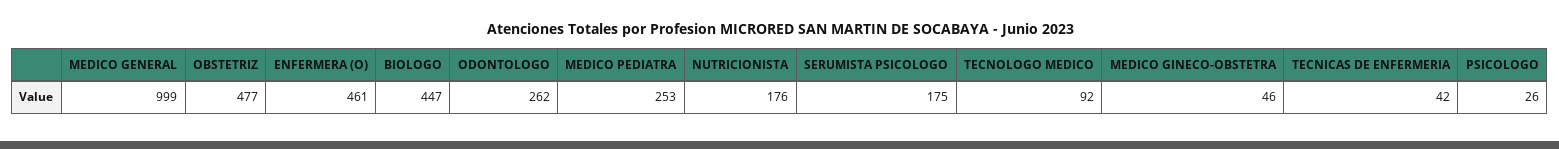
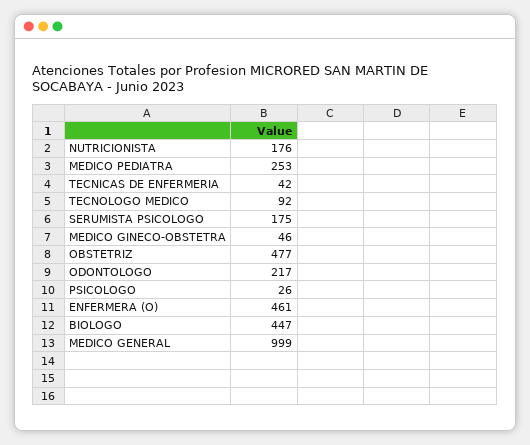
  {
    "MEDICO GENERAL": 999,
    "OBSTETRIZ": 477,
    "ENFERMERA (O)": 461,
    "BIOLOGO": 447,
-   "ODONTOLOGO": 262,
+   "ODONTOLOGO": 217,
    "MEDICO PEDIATRA": 253,
    "NUTRICIONISTA": 176,
    "SERUMISTA PSICOLOGO": 175,
    "TECNOLOGO MEDICO": 92,
    "MEDICO GINECO-OBSTETRA": 46,
    "TECNICAS DE ENFERMERIA": 42,
    "PSICOLOGO": 26
  }

